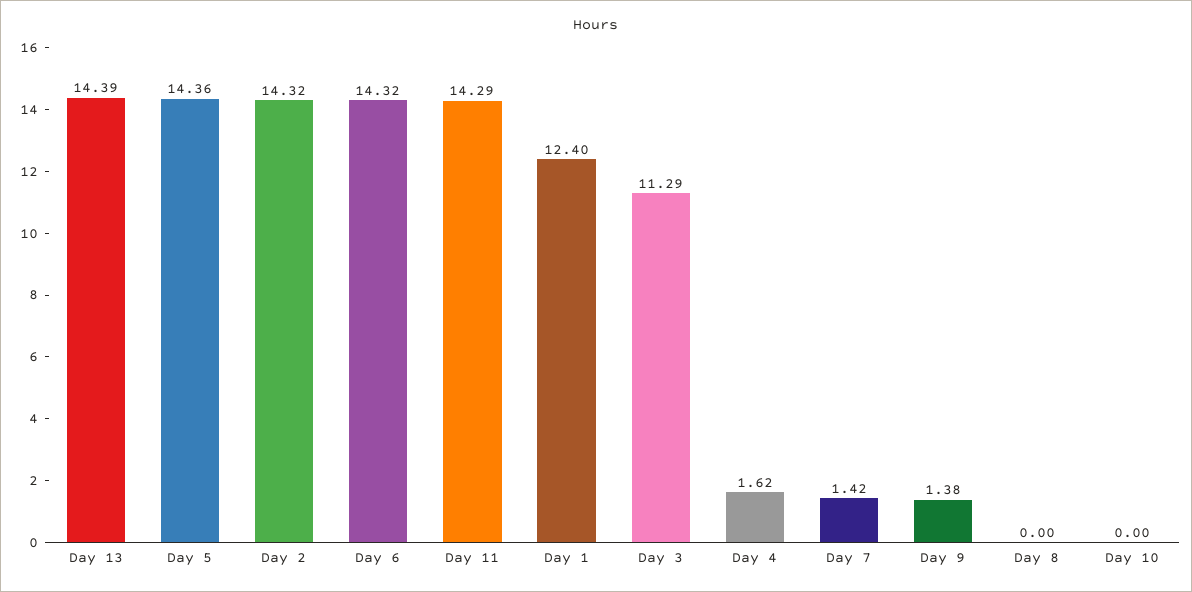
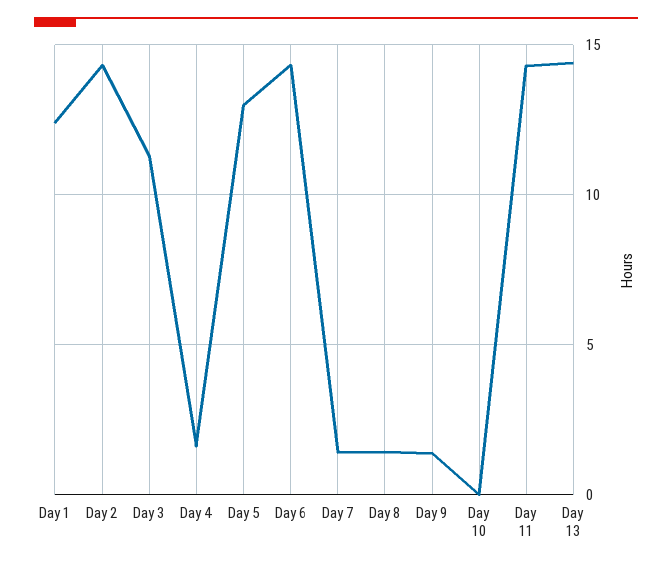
  {
    "Day 13": 14.39,
-   "Day 5": 14.36,
+   "Day 5": 13,
    "Day 2": 14.32,
    "Day 6": 14.32,
    "Day 11": 14.29,
    "Day 1": 12.4,
    "Day 3": 11.29,
    "Day 4": 1.62,
    "Day 7": 1.42,
    "Day 9": 1.38,
-   "Day 8": 0,
+   "Day 8": 1.5,
    "Day 10": 0
  }

